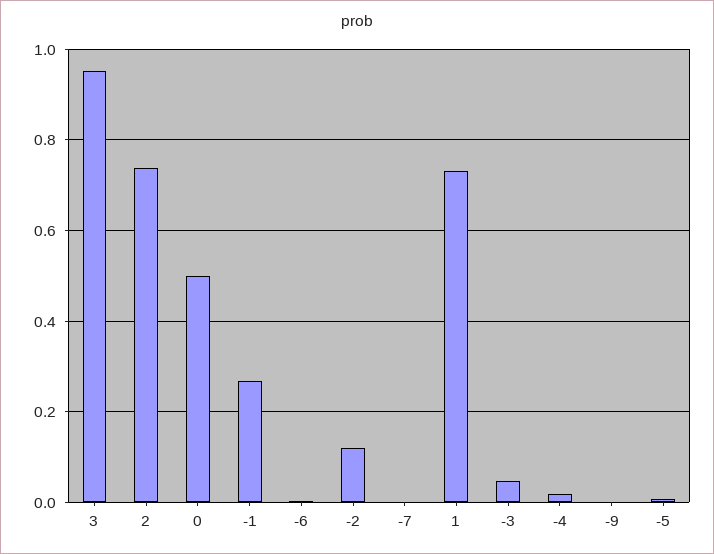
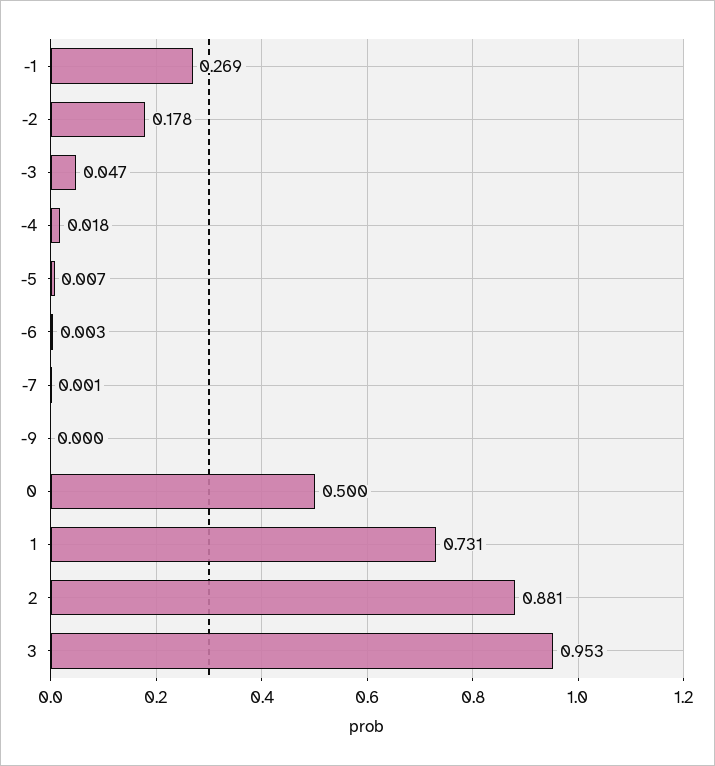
  {
    "3": 0.953,
-   "2": 0.74,
+   "2": 0.881,
    "0": 0.5,
    "-1": 0.269,
    "-6": 0.003,
-   "-2": 0.12,
+   "-2": 0.178,
    "-7": 0.001,
    "1": 0.731,
    "-3": 0.047,
    "-4": 0.018,
    "-9": 0,
    "-5": 0.007
  }

